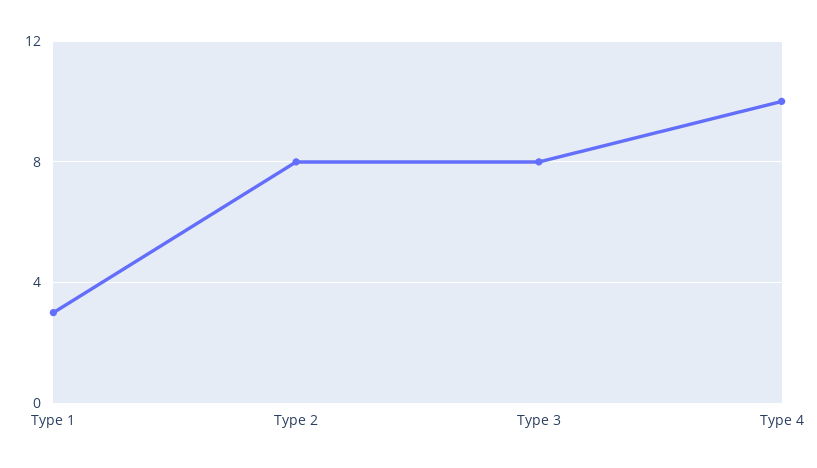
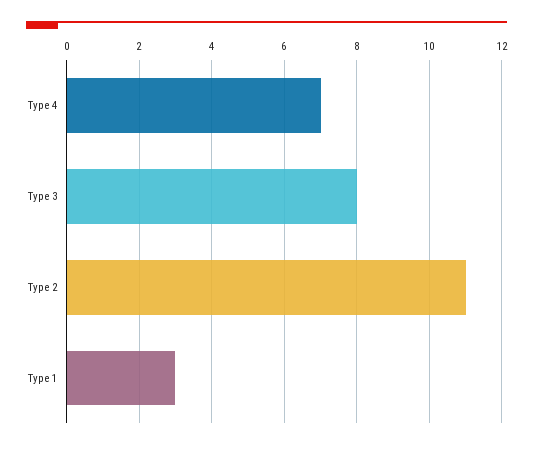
  {
    "Type 1": 3,
-   "Type 2": 8,
+   "Type 2": 11,
    "Type 3": 8,
-   "Type 4": 10
+   "Type 4": 7
  }

